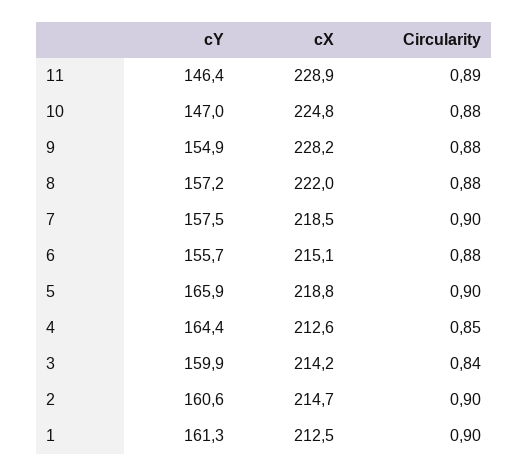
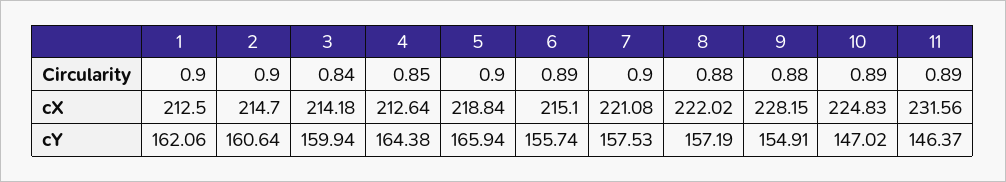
  {
    "cY": {
      "11": 146.37,
      "10": 147.02,
      "9": 154.91,
      "8": 157.19,
      "7": 157.53,
      "6": 155.74,
      "5": 165.94,
      "4": 164.38,
      "3": 159.94,
      "2": 160.64,
-     "1": 161.3
+     "1": 162.06
    },
    "cX": {
-     "11": 228.9,
+     "11": 231.56,
      "10": 224.83,
      "9": 228.15,
      "8": 222.02,
-     "7": 218.5,
+     "7": 221.08,
      "6": 215.1,
      "5": 218.84,
      "4": 212.64,
      "3": 214.18,
      "2": 214.7,
      "1": 212.5
    },
    "Circularity": {
      "11": 0.89,
-     "10": 0.88,
+     "10": 0.89,
      "9": 0.88,
      "8": 0.88,
      "7": 0.9,
-     "6": 0.88,
+     "6": 0.89,
      "5": 0.9,
      "4": 0.85,
      "3": 0.84,
      "2": 0.9,
      "1": 0.9
    }
  }

